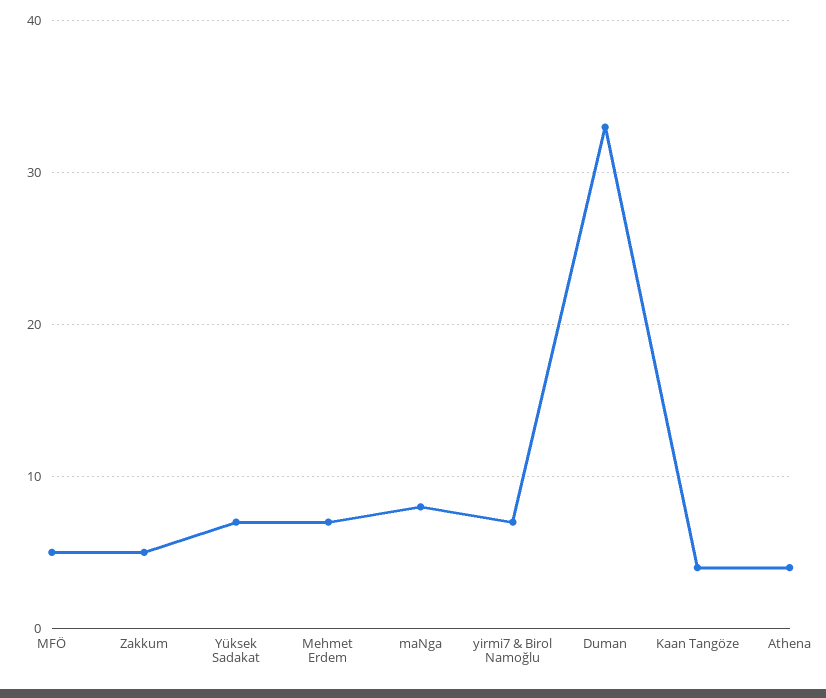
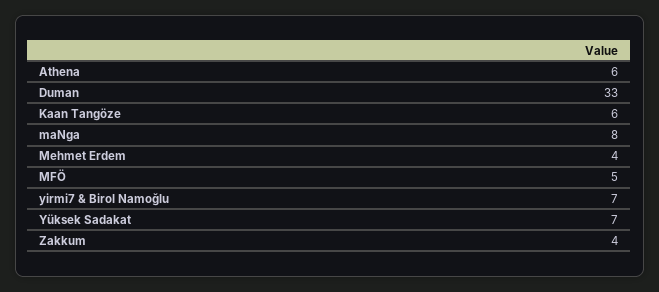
  {
    "MFÖ": 5,
-   "Zakkum": 5,
+   "Zakkum": 4,
    "Yüksek Sadakat": 7,
-   "Mehmet Erdem": 7,
+   "Mehmet Erdem": 4,
    "maNga": 8,
    "yirmi7 & Birol Namoğlu": 7,
    "Duman": 33,
-   "Kaan Tangöze": 4,
+   "Kaan Tangöze": 6,
-   "Athena": 4
+   "Athena": 6
  }

